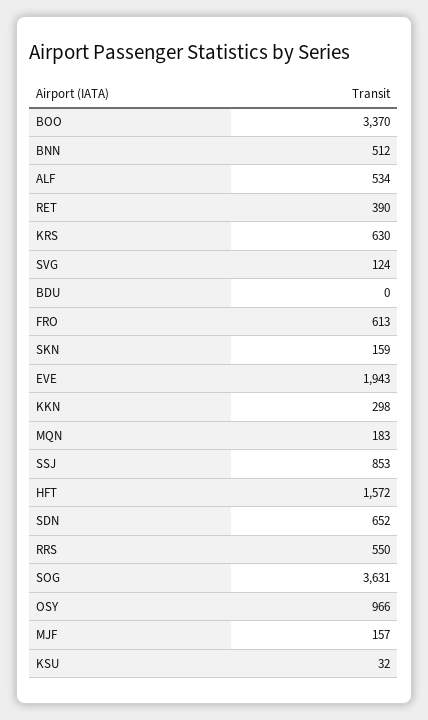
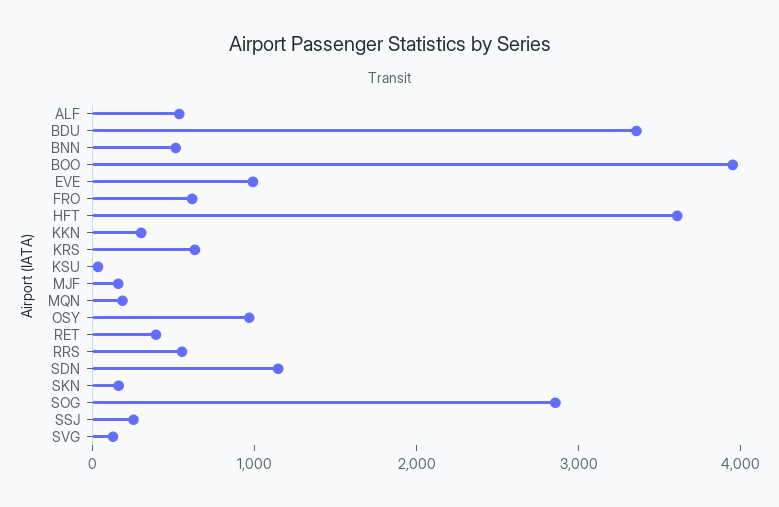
  {
-   "BOO": 3370,
+   "BOO": 4000,
    "BNN": 512,
    "ALF": 534,
    "RET": 390,
    "KRS": 630,
    "SVG": 124,
-   "BDU": 0,
+   "BDU": 3400,
    "FRO": 613,
    "SKN": 159,
-   "EVE": 1943,
+   "EVE": 1000,
    "KKN": 298,
    "MQN": 183,
-   "SSJ": 853,
+   "SSJ": 200,
-   "HFT": 1572,
+   "HFT": 3600,
-   "SDN": 652,
+   "SDN": 1200,
    "RRS": 550,
-   "SOG": 3631,
+   "SOG": 2800,
    "OSY": 966,
    "MJF": 157,
    "KSU": 32
  }

